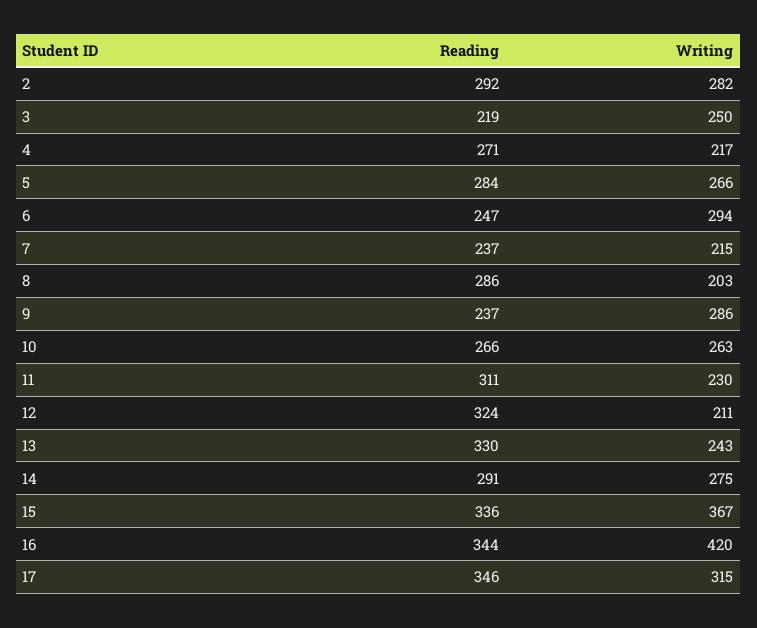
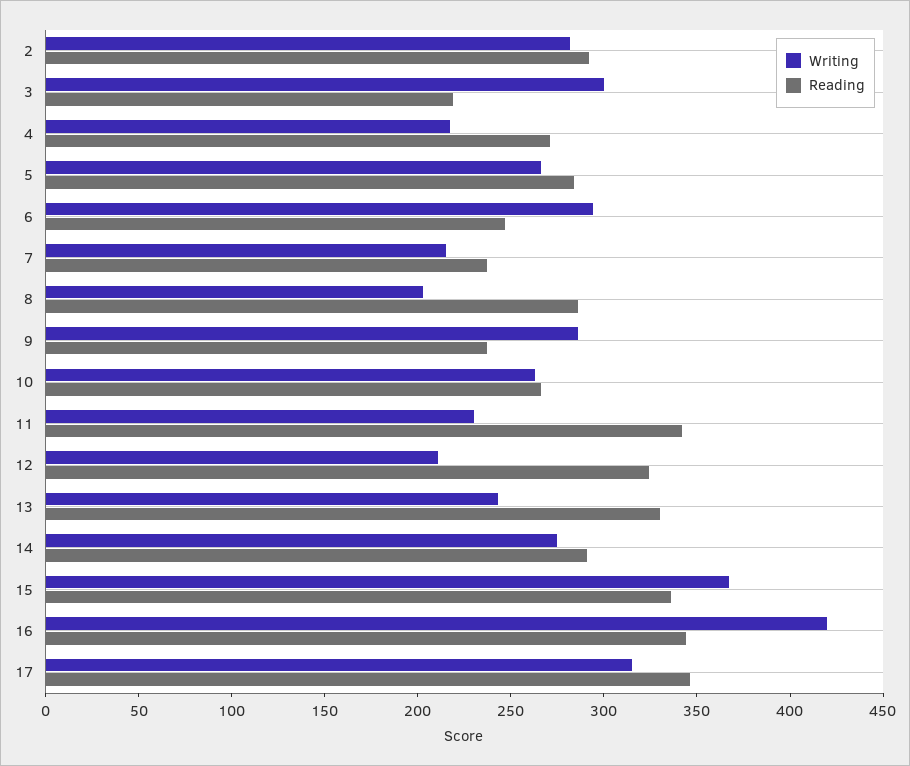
  {
    "Reading": {
      "2": 292,
      "3": 219,
      "4": 271,
      "5": 284,
      "6": 247,
      "7": 237,
      "8": 286,
      "9": 237,
      "10": 266,
-     "11": 311,
+     "11": 340,
      "12": 324,
      "13": 330,
      "14": 291,
      "15": 336,
      "16": 344,
      "17": 346
    },
    "Writing": {
      "2": 282,
-     "3": 250,
+     "3": 300,
      "4": 217,
      "5": 266,
      "6": 294,
      "7": 215,
      "8": 203,
      "9": 286,
      "10": 263,
      "11": 230,
      "12": 211,
      "13": 243,
      "14": 275,
      "15": 367,
      "16": 420,
      "17": 315
    }
  }

